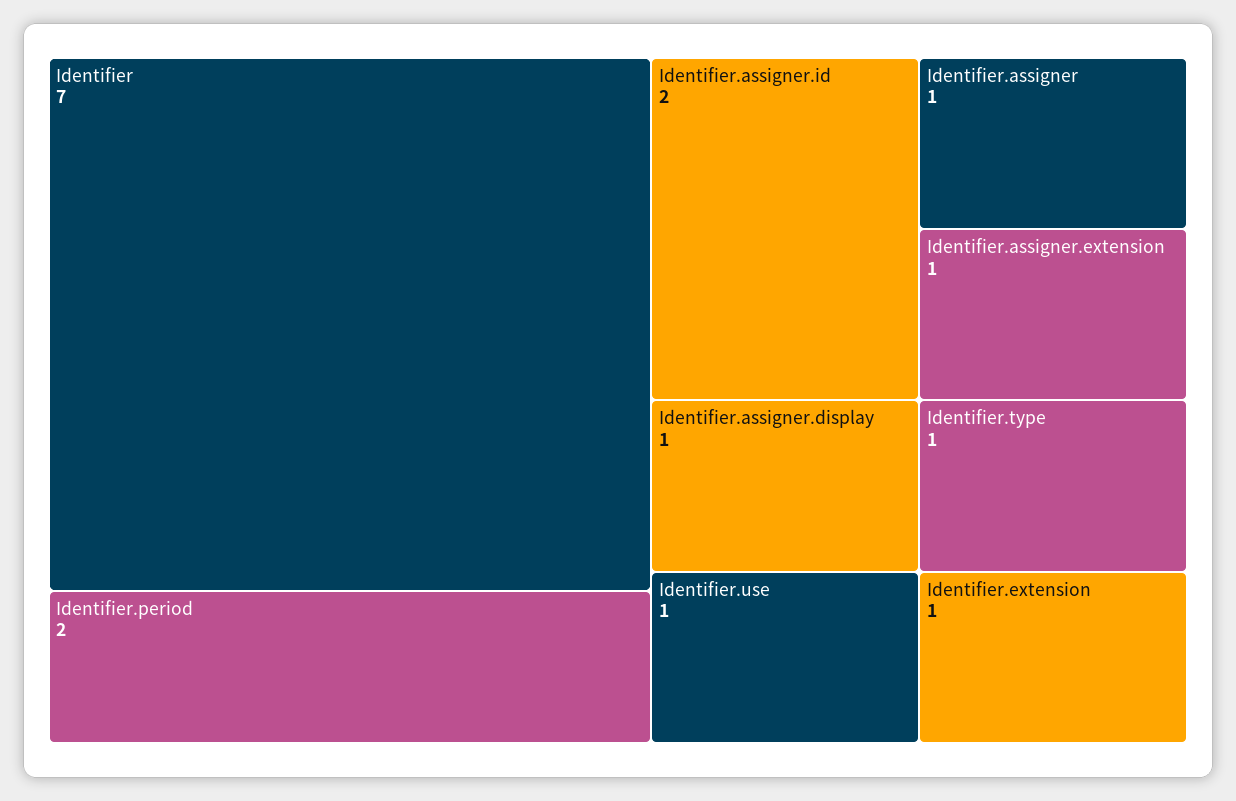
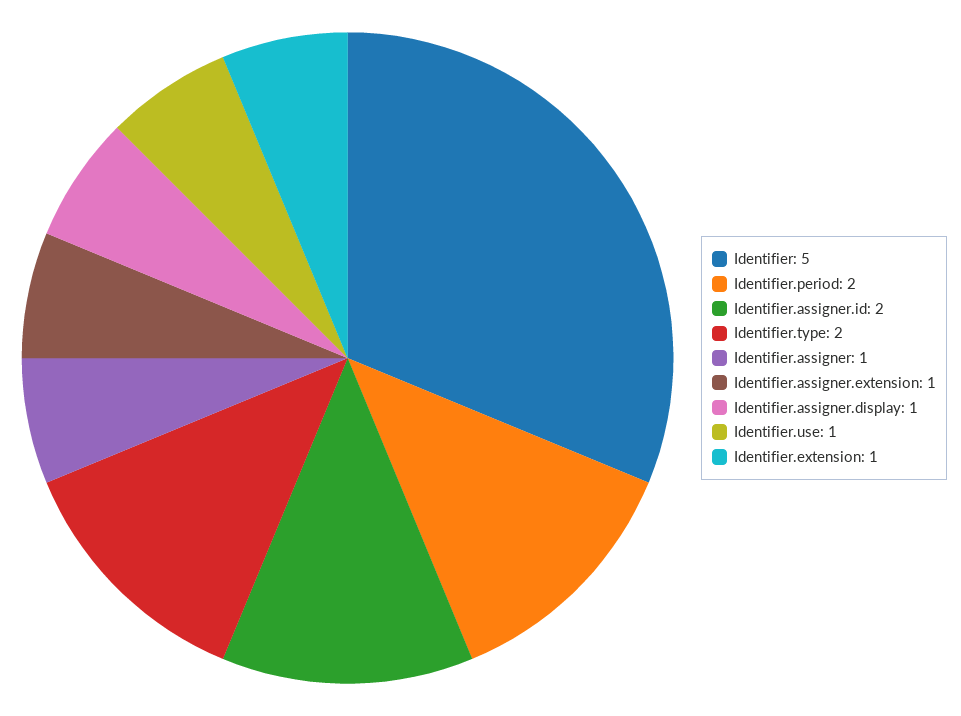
  {
-   "Identifier": 7,
+   "Identifier": 5,
    "Identifier.period": 2,
    "Identifier.assigner.id": 2,
    "Identifier.assigner": 1,
    "Identifier.assigner.extension": 1,
    "Identifier.assigner.display": 1,
    "Identifier.use": 1,
-   "Identifier.type": 1,
+   "Identifier.type": 2,
    "Identifier.extension": 1
  }

